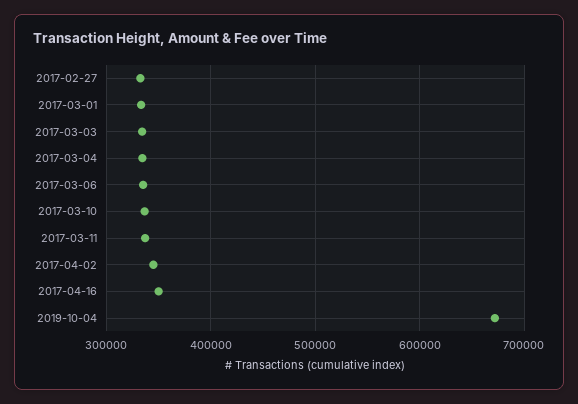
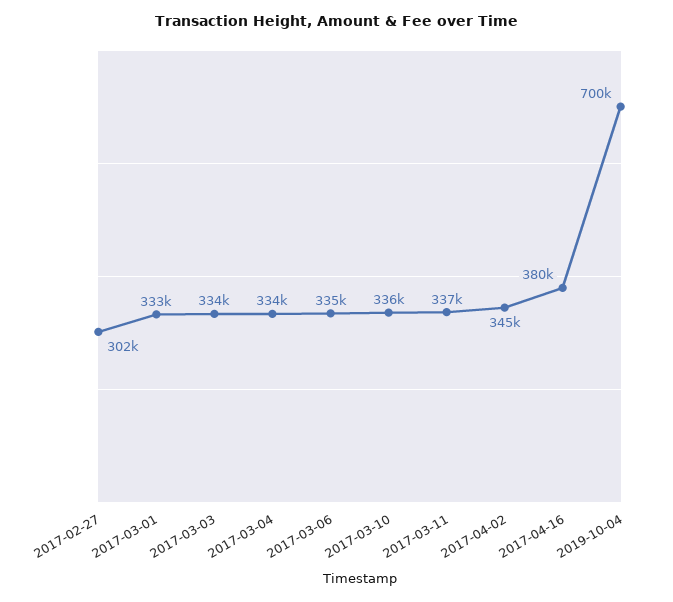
  {
-   "2017-02-27": 330000,
+   "2017-02-27": 302000,
    "2017-03-01": 333000,
    "2017-03-03": 334000,
    "2017-03-04": 334000,
    "2017-03-06": 335000,
    "2017-03-10": 336000,
    "2017-03-11": 337000,
    "2017-04-02": 345000,
-   "2017-04-16": 350000,
+   "2017-04-16": 380000,
-   "2019-10-04": 670000
+   "2019-10-04": 700000
  }

